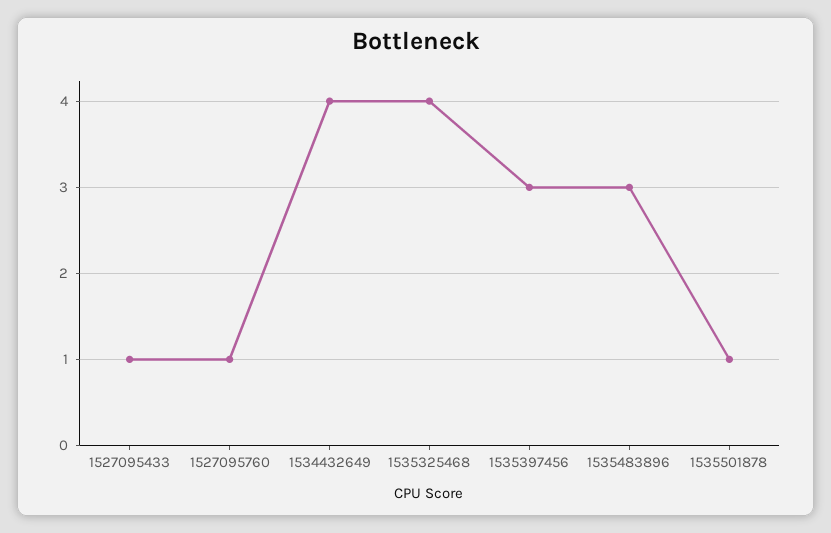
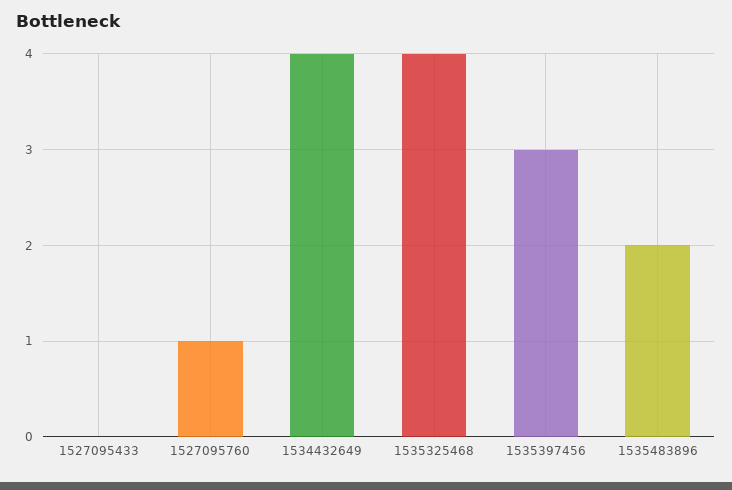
  {
-   "1527095433": 1,
+   "1527095433": 0,
    "1527095760": 1,
    "1534432649": 4,
    "1535325468": 4,
    "1535397456": 3,
-   "1535483896": 3,
+   "1535483896": 2
-   "1535501878": 1
  }

